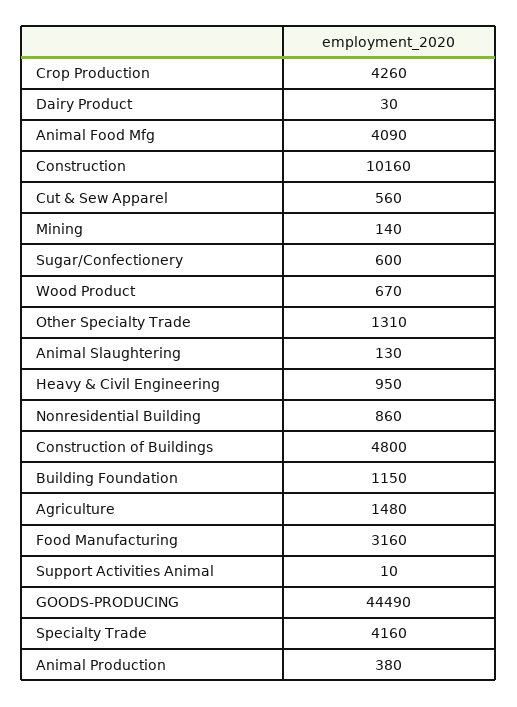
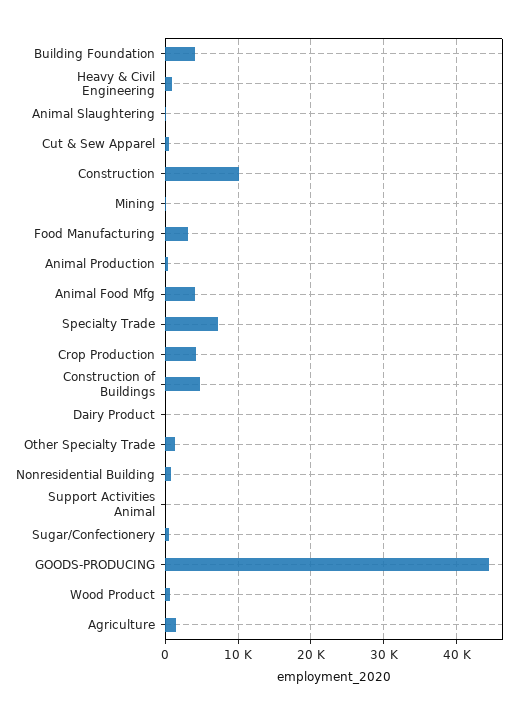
  {
    "Crop Production": 4260,
    "Dairy Product": 30,
    "Animal Food Mfg": 4090,
    "Construction": 10160,
    "Cut & Sew Apparel": 560,
    "Mining": 140,
    "Sugar/Confectionery": 600,
    "Wood Product": 670,
    "Other Specialty Trade": 1310,
    "Animal Slaughtering": 130,
    "Heavy & Civil Engineering": 950,
    "Nonresidential Building": 860,
    "Construction of Buildings": 4800,
-   "Building Foundation": 1150,
+   "Building Foundation": 4000,
    "Agriculture": 1480,
    "Food Manufacturing": 3160,
    "Support Activities Animal": 10,
    "GOODS-PRODUCING": 44490,
-   "Specialty Trade": 4160,
+   "Specialty Trade": 7000,
    "Animal Production": 380
  }

